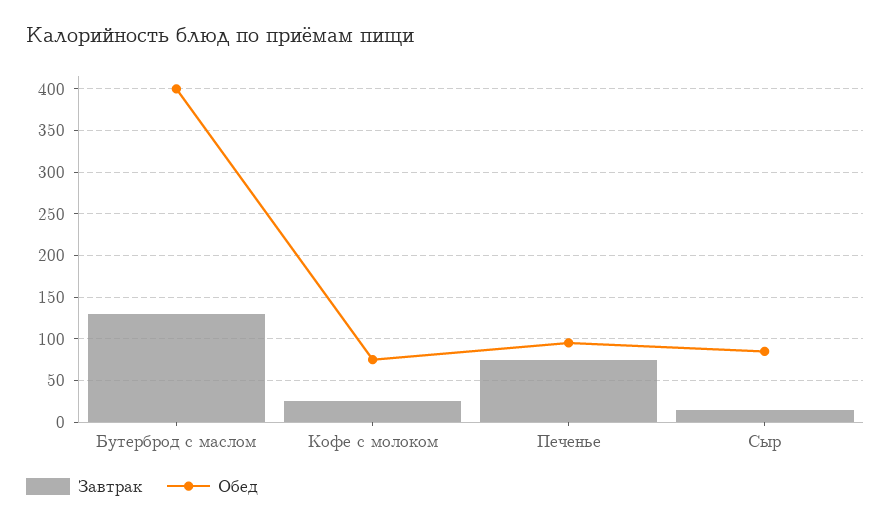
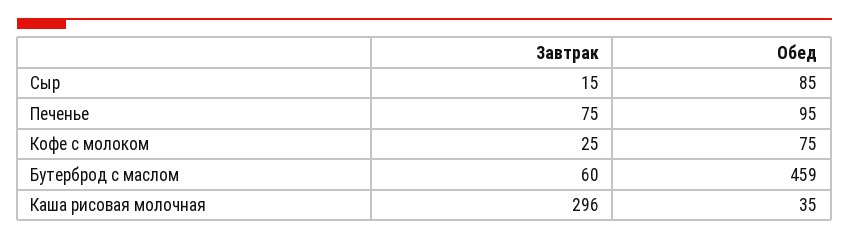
  {
    "Завтрак": {
-     "Бутерброд с маслом": 130,
+     "Бутерброд с маслом": 60,
      "Кофе с молоком": 25,
      "Печенье": 75,
-     "Сыр": 15
+     "Сыр": 15,
+     "Каша рисовая молочная": 296
    },
    "Обед": {
-     "Бутерброд с маслом": 400,
+     "Бутерброд с маслом": 459,
      "Кофе с молоком": 75,
      "Печенье": 95,
-     "Сыр": 85
+     "Сыр": 85,
+     "Каша рисовая молочная": 35
    }
  }

